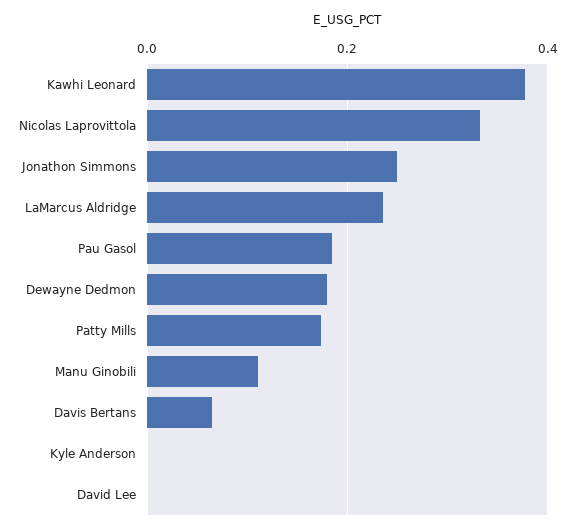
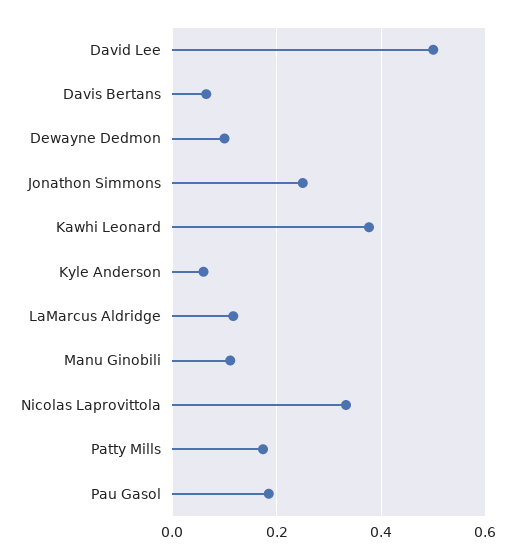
  {
    "Kawhi Leonard": 0.38,
    "Nicolas Laprovittola": 0.34,
    "Jonathon Simmons": 0.26,
-   "LaMarcus Aldridge": 0.24,
+   "LaMarcus Aldridge": 0.12,
    "Pau Gasol": 0.18,
-   "Dewayne Dedmon": 0.18,
+   "Dewayne Dedmon": 0.1,
    "Patty Mills": 0.18,
    "Manu Ginobili": 0.12,
    "Davis Bertans": 0.06,
-   "Kyle Anderson": 0,
+   "Kyle Anderson": 0.06,
-   "David Lee": 0
+   "David Lee": 0.5
  }

